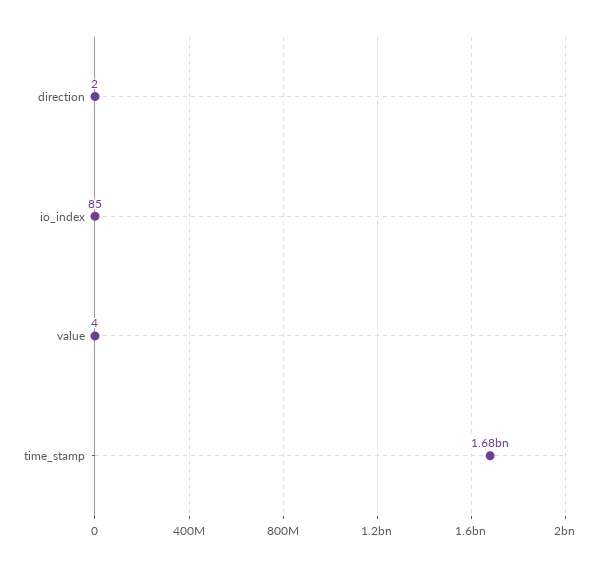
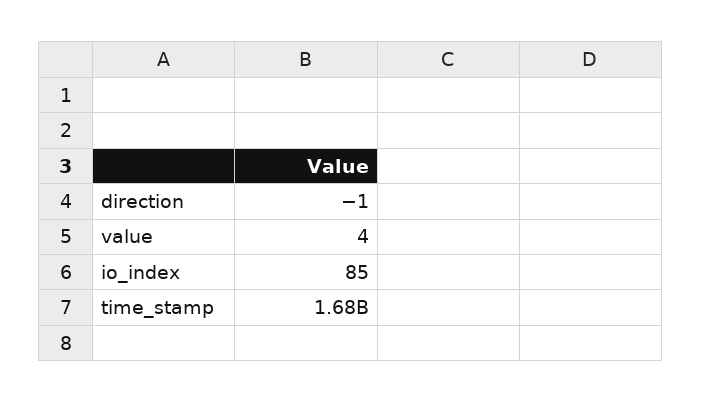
  {
-   "direction": 2,
+   "direction": -1,
    "io_index": 85,
    "value": 4,
    "time_stamp": 1680000000
  }

